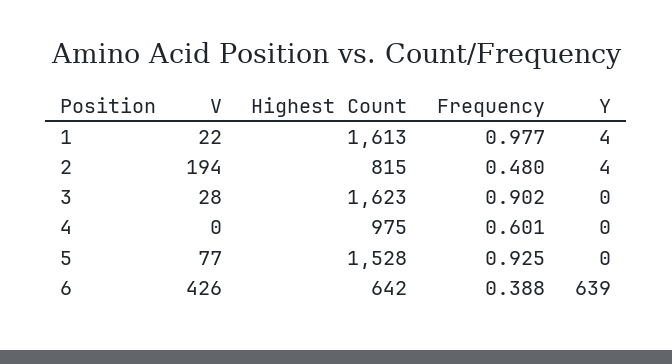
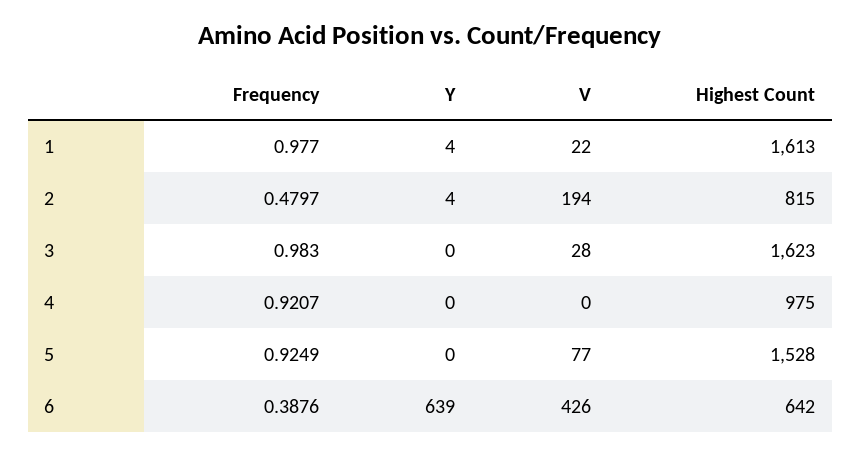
  {
    "V": {
      "1": 22,
      "2": 194,
      "3": 28,
      "4": 0,
      "5": 77,
      "6": 426
    },
    "Highest Count": {
      "1": 1613,
      "2": 815,
      "3": 1623,
      "4": 975,
      "5": 1528,
      "6": 642
    },
    "Frequency": {
      "1": 0.977,
      "2": 0.4797,
-     "3": 0.902,
+     "3": 0.983,
-     "4": 0.601,
+     "4": 0.9207,
      "5": 0.9249,
      "6": 0.3876
    },
    "Y": {
      "1": 4,
      "2": 4,
      "3": 0,
      "4": 0,
      "5": 0,
      "6": 639
    }
  }

